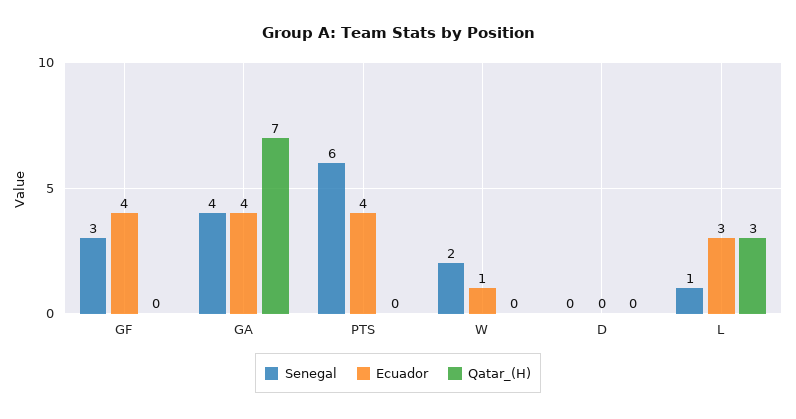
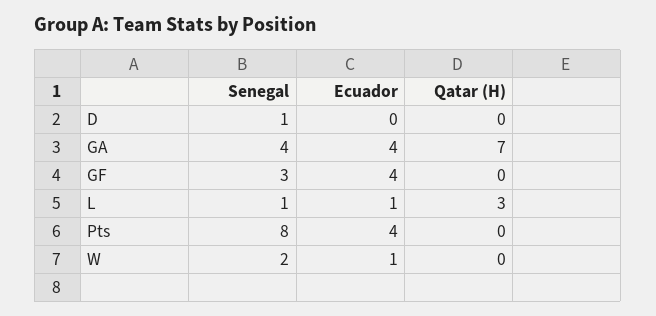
  {
    "Senegal": {
      "GF": 3,
      "GA": 4,
-     "PTS": 6,
+     "PTS": 8,
      "W": 2,
-     "D": 0,
+     "D": 1,
      "L": 1
    },
    "Ecuador": {
      "GF": 4,
      "GA": 4,
      "PTS": 4,
      "W": 1,
      "D": 0,
-     "L": 3
+     "L": 1
    },
    "Qatar_(H)": {
      "GF": 0,
      "GA": 7,
      "PTS": 0,
      "W": 0,
      "D": 0,
      "L": 3
    }
  }

